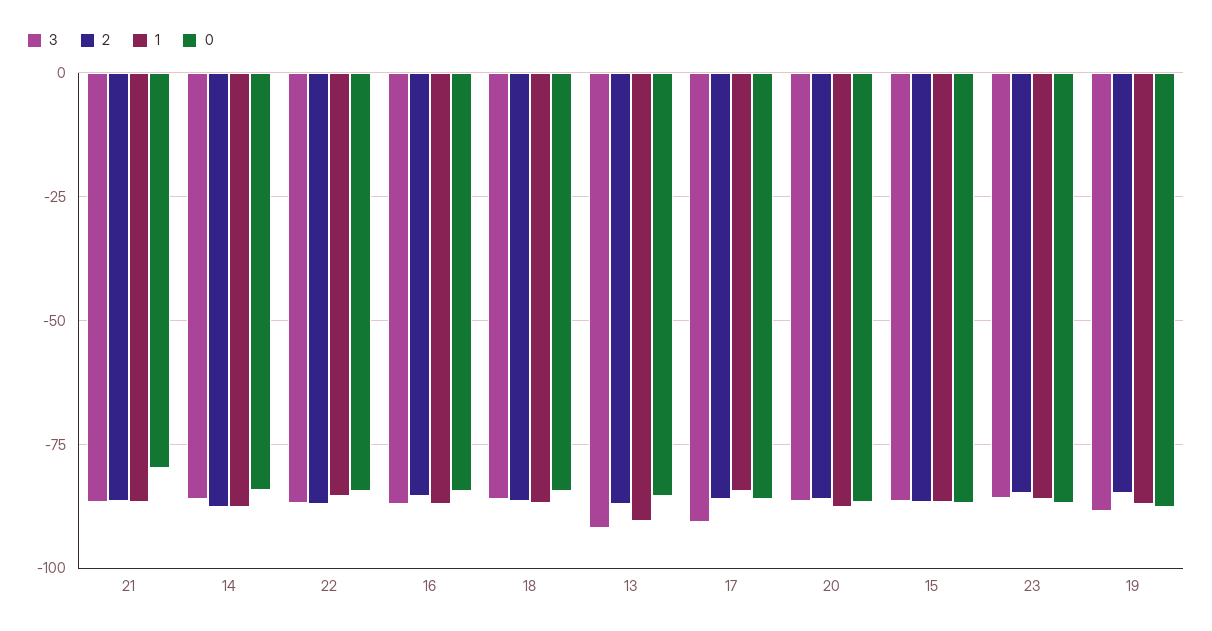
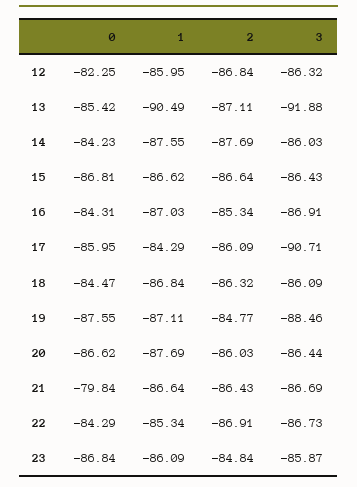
  {
    "3": {
      "21": -86.69,
      "14": -86.03,
      "22": -86.73,
      "16": -86.91,
      "18": -86.09,
      "13": -91.88,
      "17": -90.71,
      "20": -86.44,
      "15": -86.43,
      "23": -85.87,
-     "19": -88.46
+     "19": -88.46,
+     "12": -86.32
    },
    "2": {
      "21": -86.43,
      "14": -87.69,
      "22": -86.91,
      "16": -85.34,
      "18": -86.32,
      "13": -87.11,
      "17": -86.09,
      "20": -86.03,
      "15": -86.64,
      "23": -84.84,
-     "19": -84.77
+     "19": -84.77,
+     "12": -86.84
    },
    "1": {
      "21": -86.64,
      "14": -87.55,
      "22": -85.34,
      "16": -87.03,
      "18": -86.84,
      "13": -90.49,
      "17": -84.29,
      "20": -87.69,
      "15": -86.62,
      "23": -86.09,
-     "19": -87.11
+     "19": -87.11,
+     "12": -85.95
    },
    "0": {
      "21": -79.84,
      "14": -84.23,
      "22": -84.29,
      "16": -84.31,
      "18": -84.47,
      "13": -85.42,
      "17": -85.95,
      "20": -86.62,
      "15": -86.81,
      "23": -86.84,
-     "19": -87.55
+     "19": -87.55,
+     "12": -82.25
    }
  }

